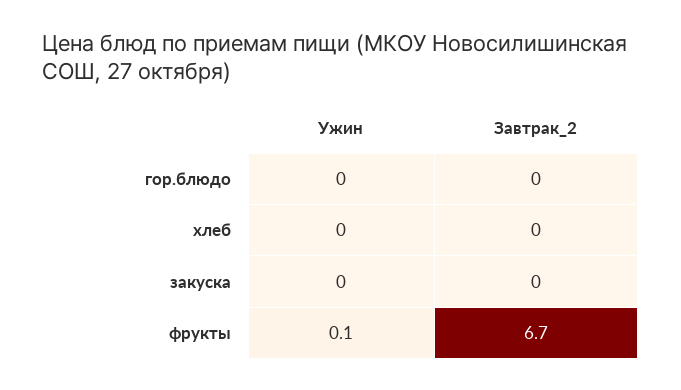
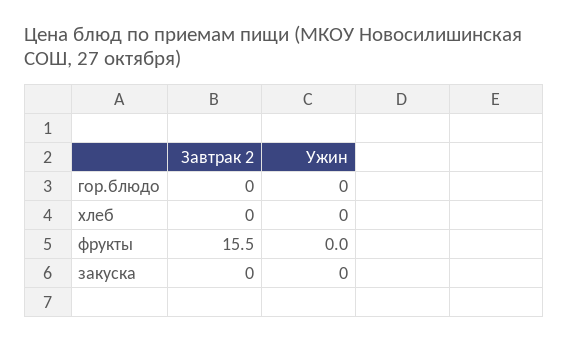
  {
    "Ужин": {
      "гор.блюдо": 0,
      "хлеб": 0,
      "закуска": 0,
-     "фрукты": 0.1
+     "фрукты": 0
    },
    "Завтрак_2": {
      "гор.блюдо": 0,
      "хлеб": 0,
      "закуска": 0,
-     "фрукты": 6.7
+     "фрукты": 15.5
    }
  }

